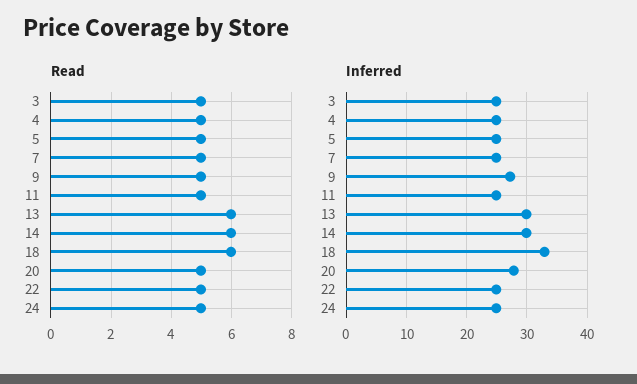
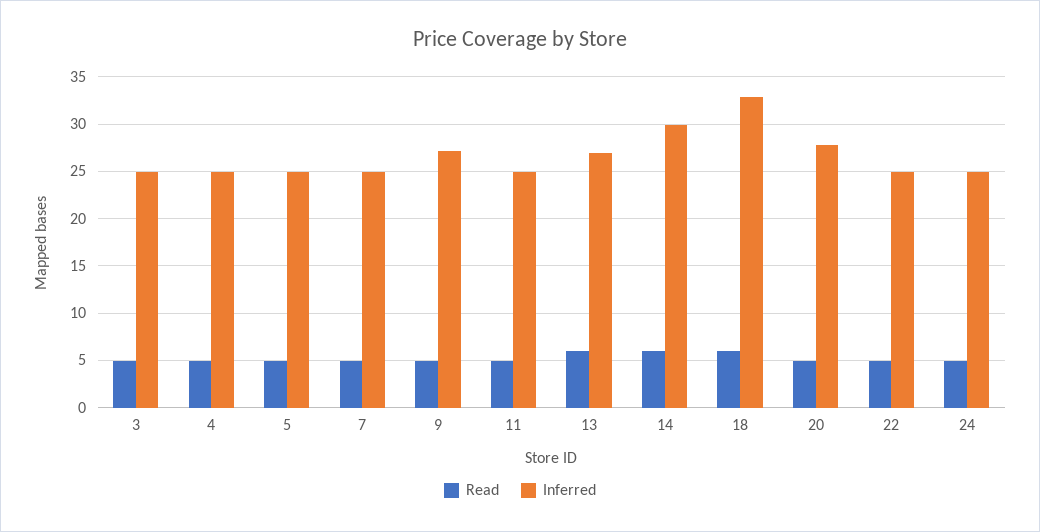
  {
    "Read": {
      "3": 5,
      "4": 5,
      "5": 5,
      "7": 5,
      "9": 5,
      "11": 5,
      "13": 6,
      "14": 6,
      "18": 6,
      "20": 5,
      "22": 5,
      "24": 5
    },
    "Inferred": {
      "3": 25,
      "4": 25,
      "5": 25,
      "7": 25,
      "9": 27,
      "11": 25,
-     "13": 30,
+     "13": 27,
      "14": 30,
      "18": 33,
      "20": 28,
      "22": 25,
      "24": 25
    }
  }

